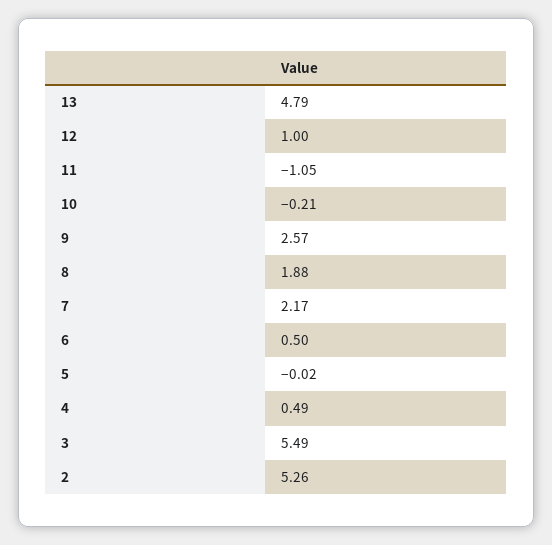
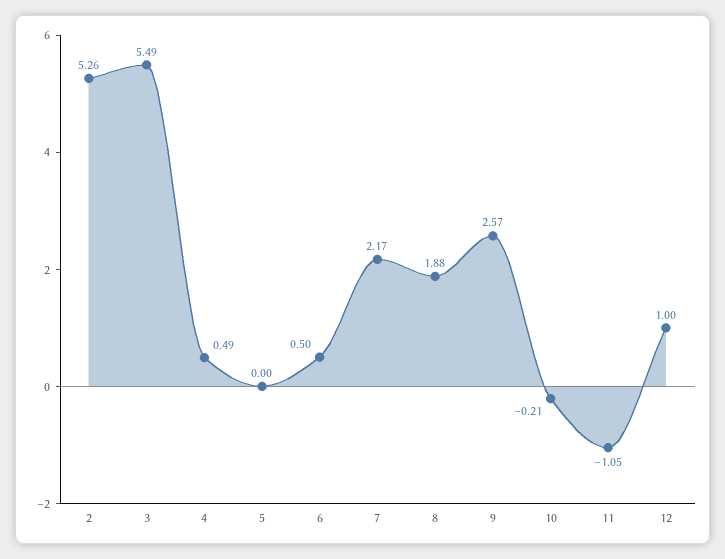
  {
-   "13": 4.79,
    "12": 1,
    "11": -1.05,
    "10": -0.21,
    "9": 2.57,
    "8": 1.88,
    "7": 2.17,
    "6": 0.5,
-   "5": -0.02,
+   "5": 0,
    "4": 0.49,
    "3": 5.49,
    "2": 5.26
  }

